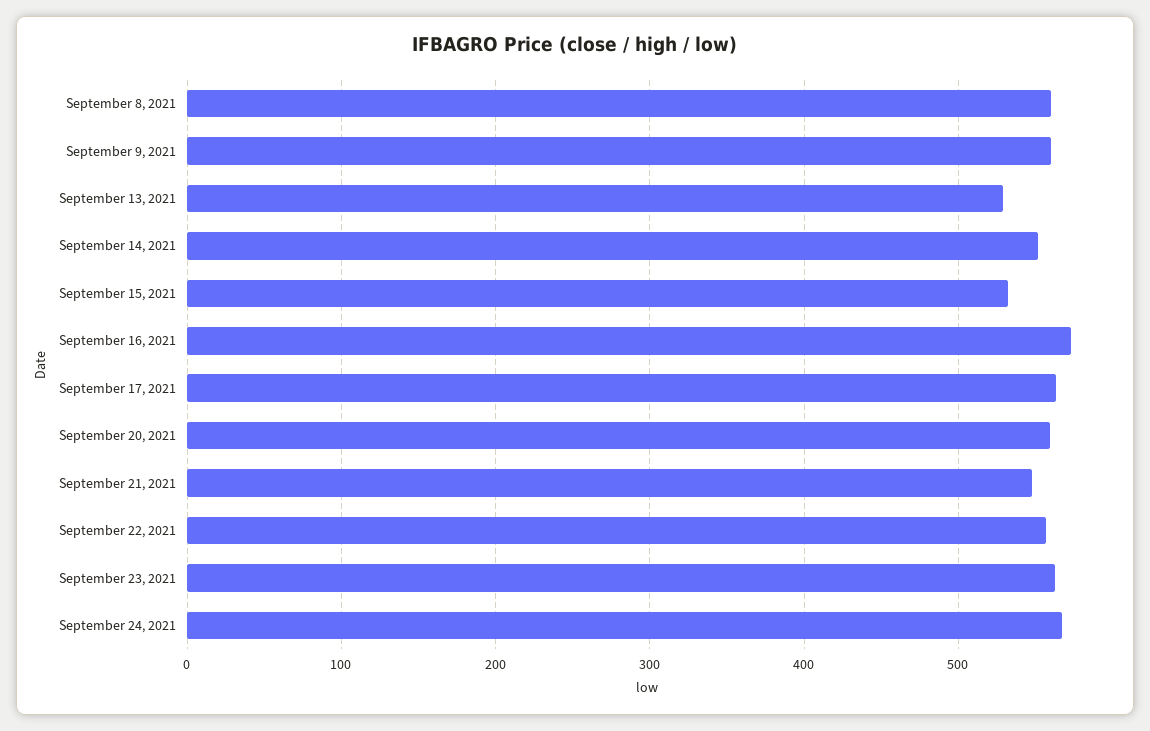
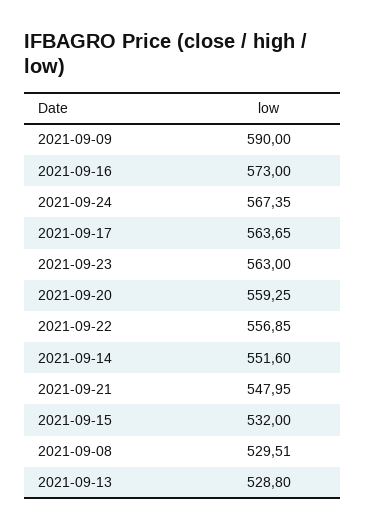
  {
-   "September 8, 2021": 560,
+   "September 8, 2021": 529.51,
-   "September 9, 2021": 560,
+   "September 9, 2021": 590,
    "September 13, 2021": 528.8,
    "September 14, 2021": 551.6,
    "September 15, 2021": 532,
    "September 16, 2021": 573,
    "September 17, 2021": 563.65,
    "September 20, 2021": 559.25,
    "September 21, 2021": 547.95,
    "September 22, 2021": 556.85,
    "September 23, 2021": 563,
    "September 24, 2021": 567.35
  }

